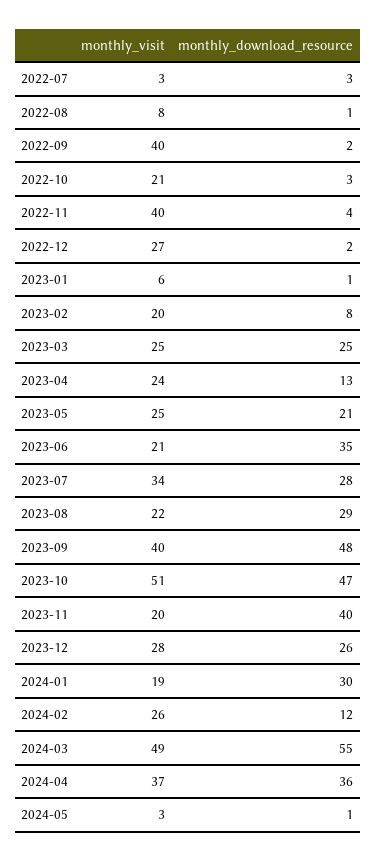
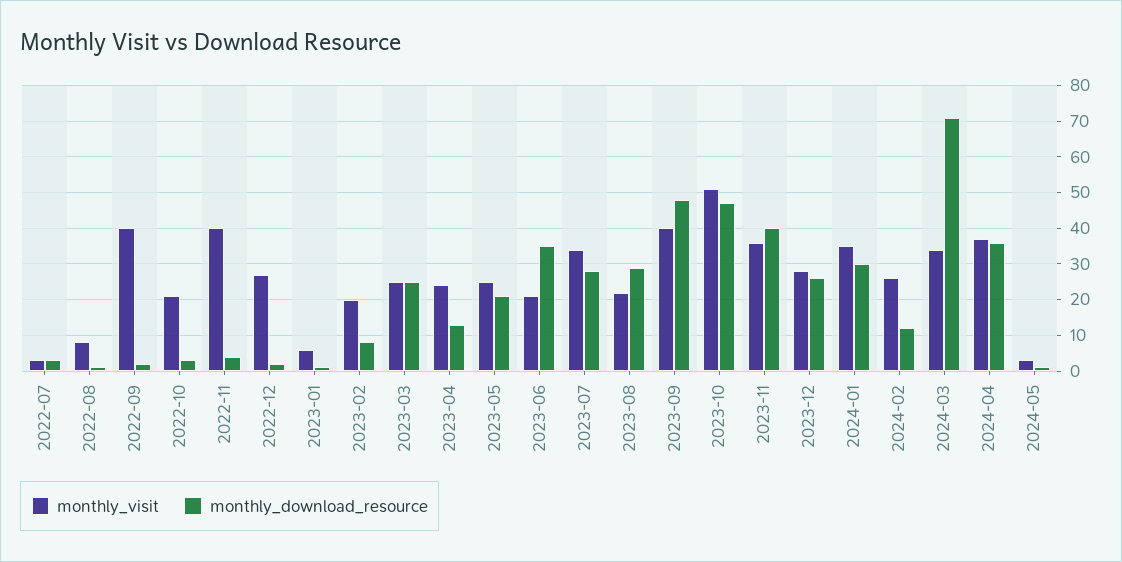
  {
    "monthly_visit": {
      "2022-07": 3,
      "2022-08": 8,
      "2022-09": 40,
      "2022-10": 21,
      "2022-11": 40,
      "2022-12": 27,
      "2023-01": 6,
      "2023-02": 20,
      "2023-03": 25,
      "2023-04": 24,
      "2023-05": 25,
      "2023-06": 21,
      "2023-07": 34,
      "2023-08": 22,
      "2023-09": 40,
      "2023-10": 51,
-     "2023-11": 20,
+     "2023-11": 35,
      "2023-12": 28,
-     "2024-01": 19,
+     "2024-01": 35,
      "2024-02": 26,
-     "2024-03": 49,
+     "2024-03": 35,
      "2024-04": 37,
      "2024-05": 3
    },
    "monthly_download_resource": {
      "2022-07": 3,
      "2022-08": 1,
      "2022-09": 2,
      "2022-10": 3,
      "2022-11": 4,
      "2022-12": 2,
      "2023-01": 1,
      "2023-02": 8,
      "2023-03": 25,
      "2023-04": 13,
      "2023-05": 21,
      "2023-06": 35,
      "2023-07": 28,
      "2023-08": 29,
      "2023-09": 48,
      "2023-10": 47,
      "2023-11": 40,
      "2023-12": 26,
      "2024-01": 30,
      "2024-02": 12,
-     "2024-03": 55,
+     "2024-03": 70,
      "2024-04": 36,
      "2024-05": 1
    }
  }

